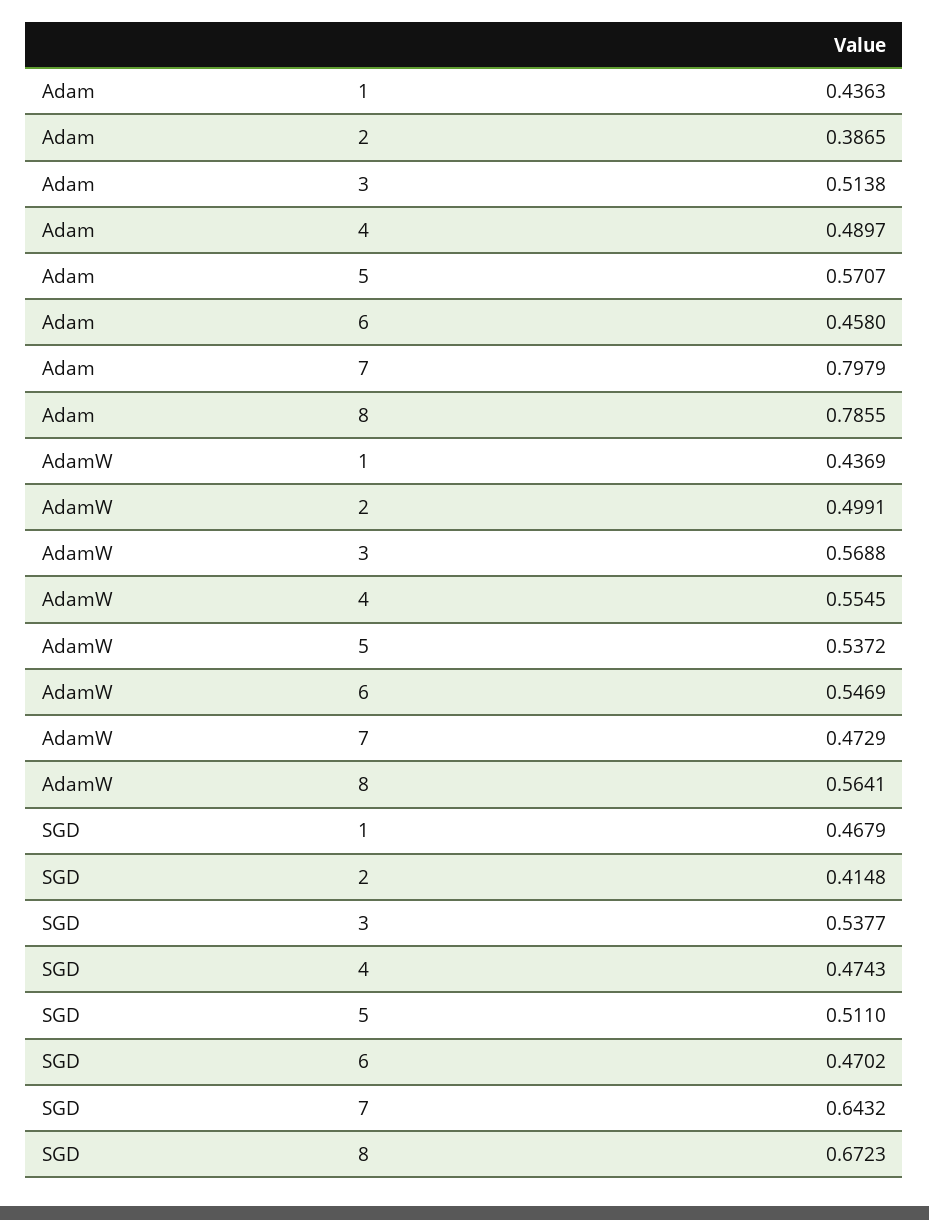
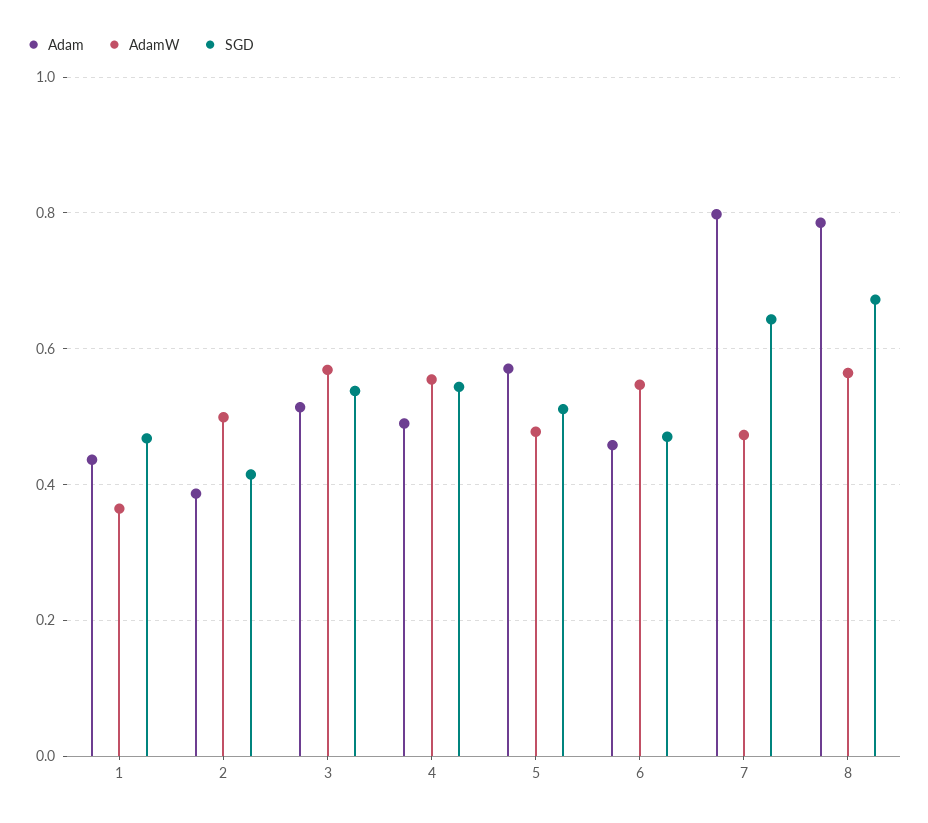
  {
    "Adam": {
      "1": 0.4363,
      "2": 0.3865,
      "3": 0.5138,
      "4": 0.4897,
      "5": 0.5707,
      "6": 0.458,
      "7": 0.7979,
      "8": 0.7855
    },
    "AdamW": {
-     "1": 0.4369,
+     "1": 0.36,
      "2": 0.4991,
      "3": 0.5688,
      "4": 0.5545,
-     "5": 0.5372,
+     "5": 0.48,
      "6": 0.5469,
      "7": 0.4729,
      "8": 0.5641
    },
    "SGD": {
      "1": 0.4679,
      "2": 0.4148,
      "3": 0.5377,
-     "4": 0.4743,
+     "4": 0.54,
      "5": 0.511,
      "6": 0.4702,
      "7": 0.6432,
      "8": 0.6723
    }
  }

